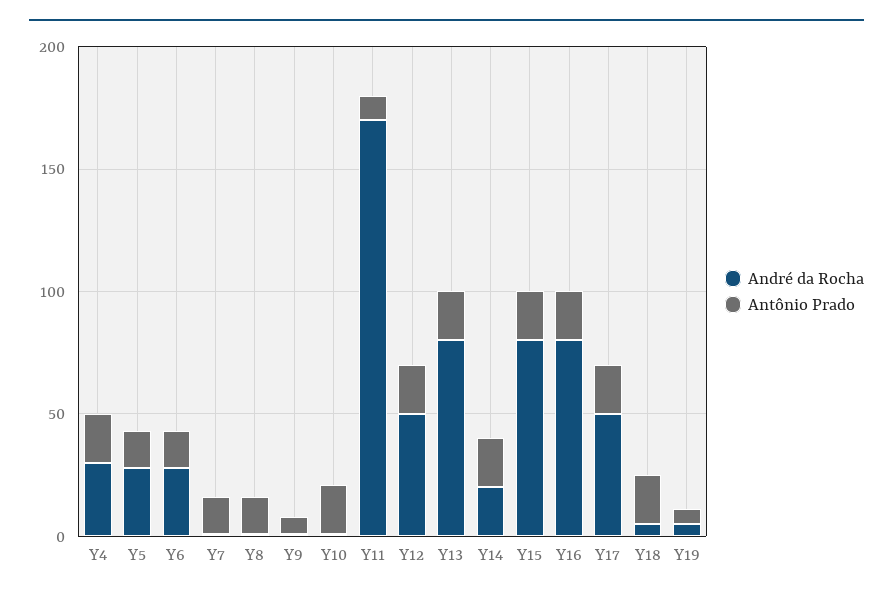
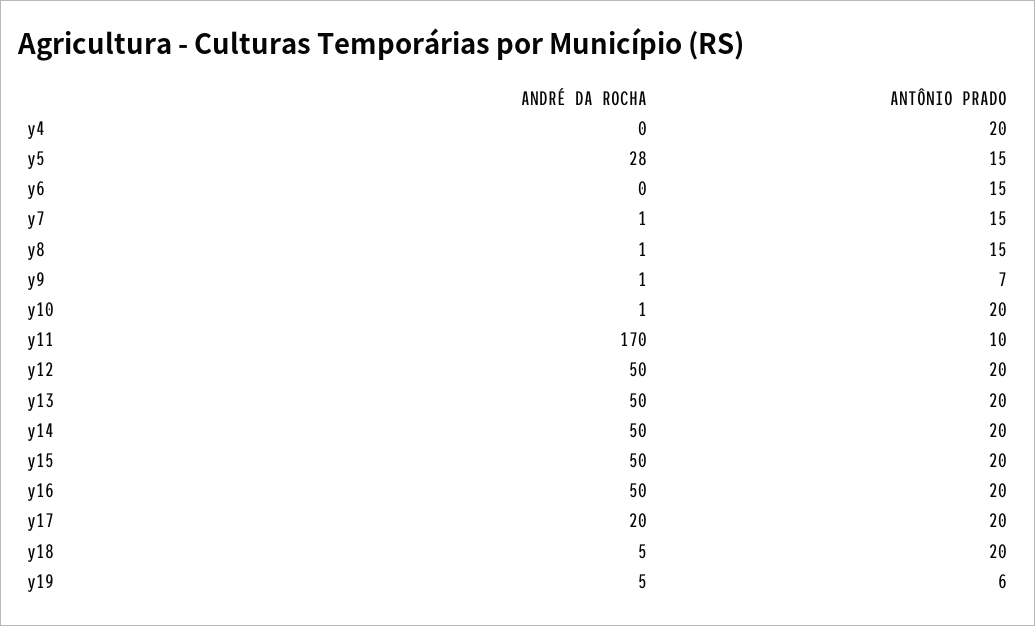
  {
    "André da Rocha": {
-     "Y4": 30,
+     "Y4": 0,
      "Y5": 28,
-     "Y6": 30,
+     "Y6": 0,
      "Y7": 1,
      "Y8": 1,
      "Y9": 1,
      "Y10": 1,
      "Y11": 170,
      "Y12": 50,
-     "Y13": 80,
+     "Y13": 50,
-     "Y14": 20,
+     "Y14": 50,
-     "Y15": 80,
+     "Y15": 50,
-     "Y16": 80,
+     "Y16": 50,
-     "Y17": 50,
+     "Y17": 20,
      "Y18": 5,
      "Y19": 5
    },
    "Antônio Prado": {
      "Y4": 20,
      "Y5": 15,
      "Y6": 15,
      "Y7": 15,
      "Y8": 15,
      "Y9": 7,
      "Y10": 20,
      "Y11": 10,
      "Y12": 20,
      "Y13": 20,
      "Y14": 20,
      "Y15": 20,
      "Y16": 20,
      "Y17": 20,
      "Y18": 20,
      "Y19": 6
    }
  }

